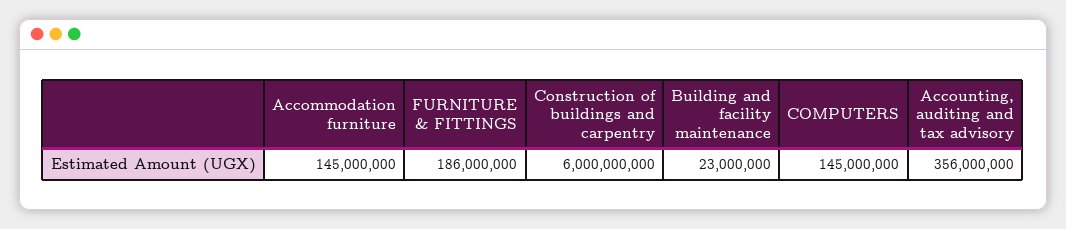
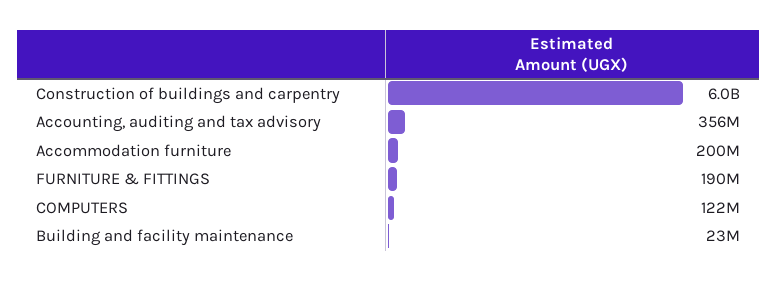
  {
-   "Accommodation furniture": 145000000,
+   "Accommodation furniture": 200000000,
-   "FURNITURE & FITTINGS": 186000000,
+   "FURNITURE & FITTINGS": 190000000,
    "Construction of buildings and carpentry": 6000000000,
    "Building and facility maintenance": 23000000,
-   "COMPUTERS": 145000000,
+   "COMPUTERS": 122000000,
    "Accounting, auditing and tax advisory": 356000000
  }

